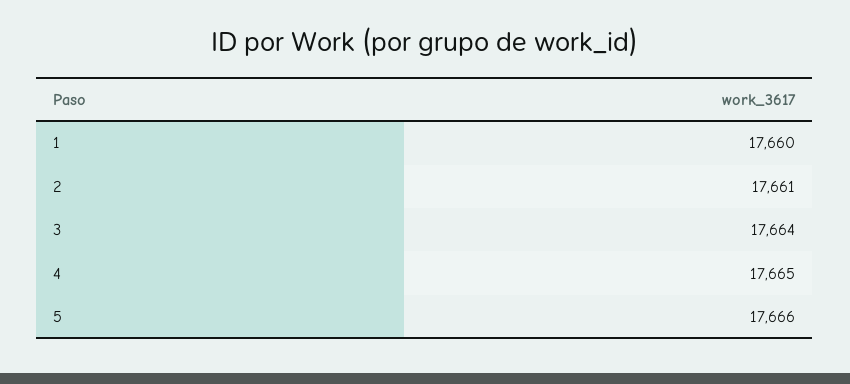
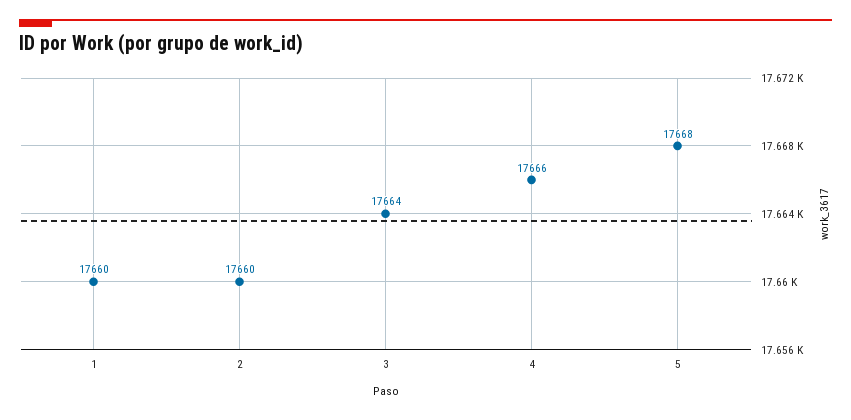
  {
    "1": 17660,
-   "2": 17661,
+   "2": 17660,
    "3": 17664,
-   "4": 17665,
+   "4": 17666,
-   "5": 17666
+   "5": 17668
  }

